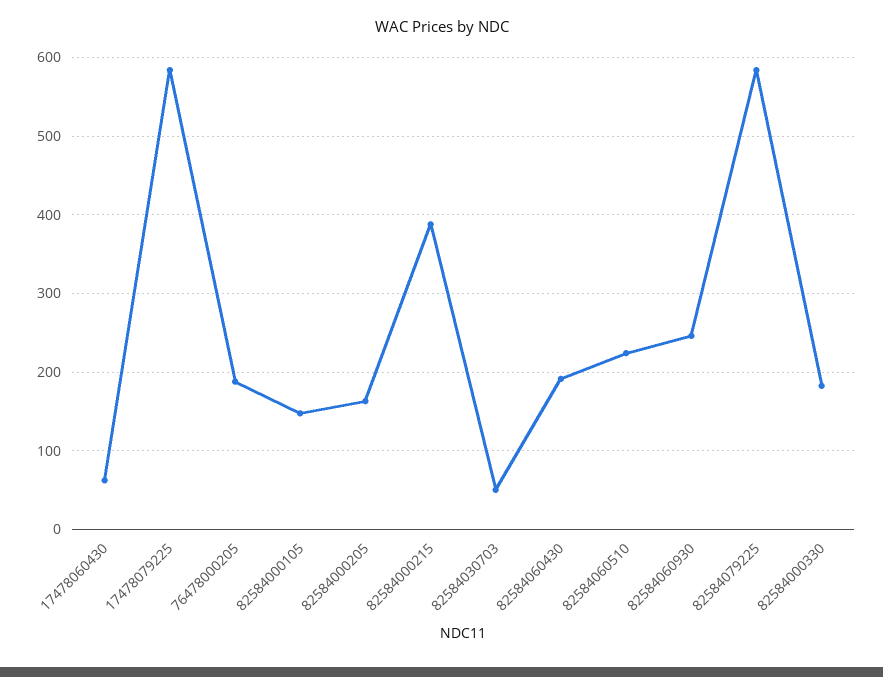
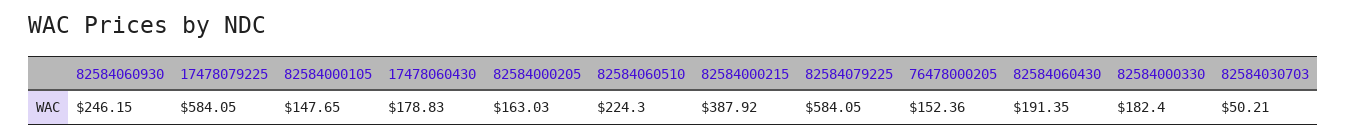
  {
-   "17478060430": 60,
+   "17478060430": 178.83,
    "17478079225": 584.05,
-   "76478000205": 190,
+   "76478000205": 152.36,
    "82584000105": 147.65,
    "82584000205": 163.03,
    "82584000215": 387.92,
    "82584030703": 50.21,
    "82584060430": 191.35,
    "82584060510": 224.3,
    "82584060930": 246.15,
    "82584079225": 584.05,
    "82584000330": 182.4
  }

